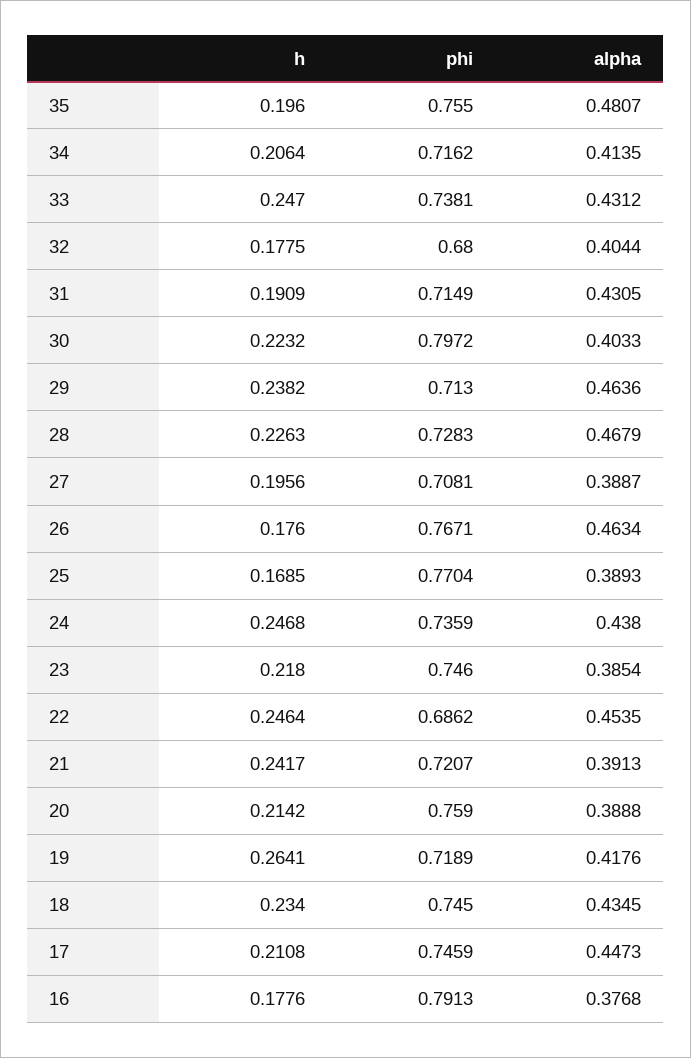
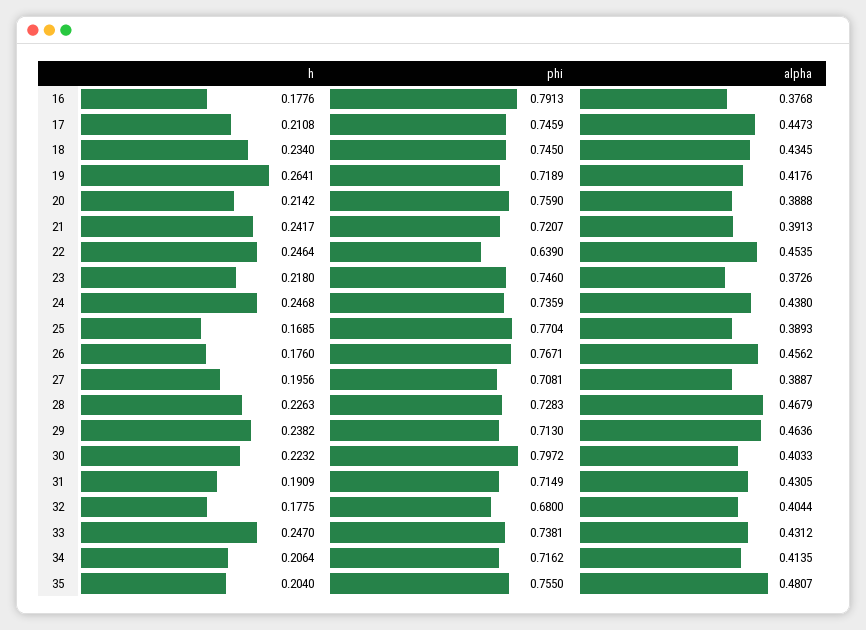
  {
    "h": {
-     "35": 0.196,
+     "35": 0.204,
      "34": 0.2064,
      "33": 0.247,
      "32": 0.1775,
      "31": 0.1909,
      "30": 0.2232,
      "29": 0.2382,
      "28": 0.2263,
      "27": 0.1956,
      "26": 0.176,
      "25": 0.1685,
      "24": 0.2468,
      "23": 0.218,
      "22": 0.2464,
      "21": 0.2417,
      "20": 0.2142,
      "19": 0.2641,
      "18": 0.234,
      "17": 0.2108,
      "16": 0.1776
    },
    "phi": {
      "35": 0.755,
      "34": 0.7162,
      "33": 0.7381,
      "32": 0.68,
      "31": 0.7149,
      "30": 0.7972,
      "29": 0.713,
      "28": 0.7283,
      "27": 0.7081,
      "26": 0.7671,
      "25": 0.7704,
      "24": 0.7359,
      "23": 0.746,
-     "22": 0.6862,
+     "22": 0.639,
      "21": 0.7207,
      "20": 0.759,
      "19": 0.7189,
      "18": 0.745,
      "17": 0.7459,
      "16": 0.7913
    },
    "alpha": {
      "35": 0.4807,
      "34": 0.4135,
      "33": 0.4312,
      "32": 0.4044,
      "31": 0.4305,
      "30": 0.4033,
      "29": 0.4636,
      "28": 0.4679,
      "27": 0.3887,
-     "26": 0.4634,
+     "26": 0.4562,
      "25": 0.3893,
      "24": 0.438,
-     "23": 0.3854,
+     "23": 0.3726,
      "22": 0.4535,
      "21": 0.3913,
      "20": 0.3888,
      "19": 0.4176,
      "18": 0.4345,
      "17": 0.4473,
      "16": 0.3768
    }
  }

